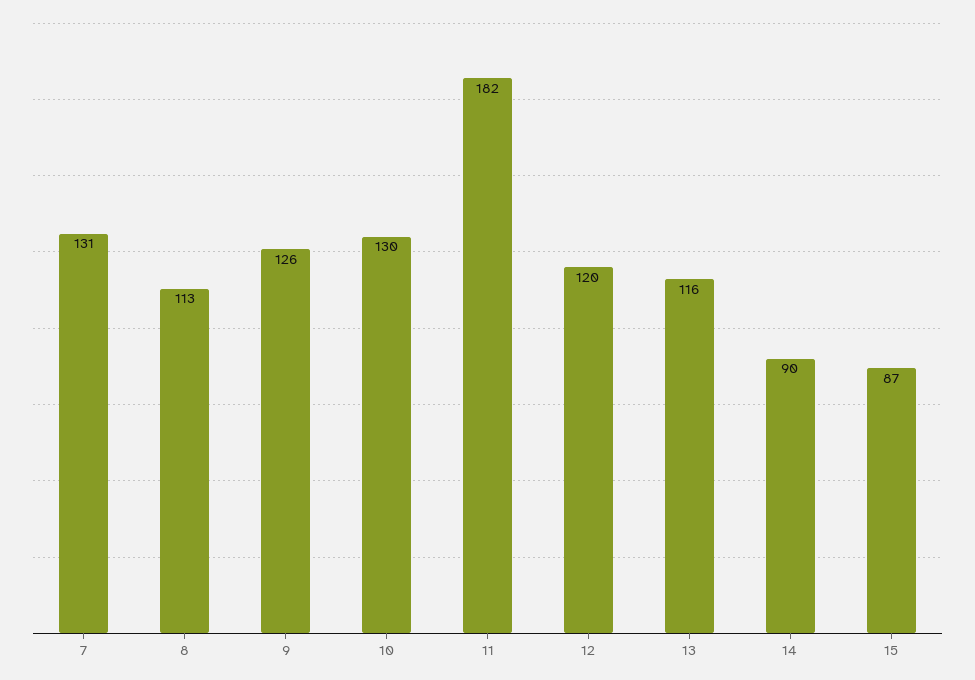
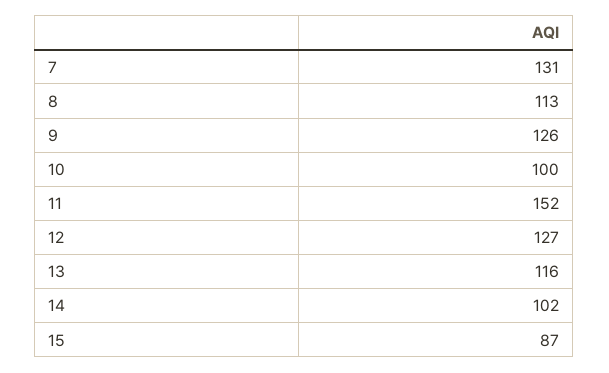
  {
    "7": 131,
    "8": 113,
    "9": 126,
-   "10": 130,
+   "10": 100,
-   "11": 182,
+   "11": 152,
-   "12": 120,
+   "12": 127,
    "13": 116,
-   "14": 90,
+   "14": 102,
    "15": 87
  }

